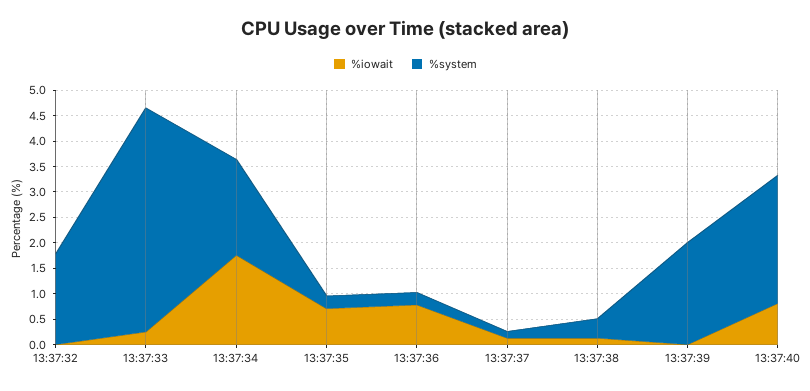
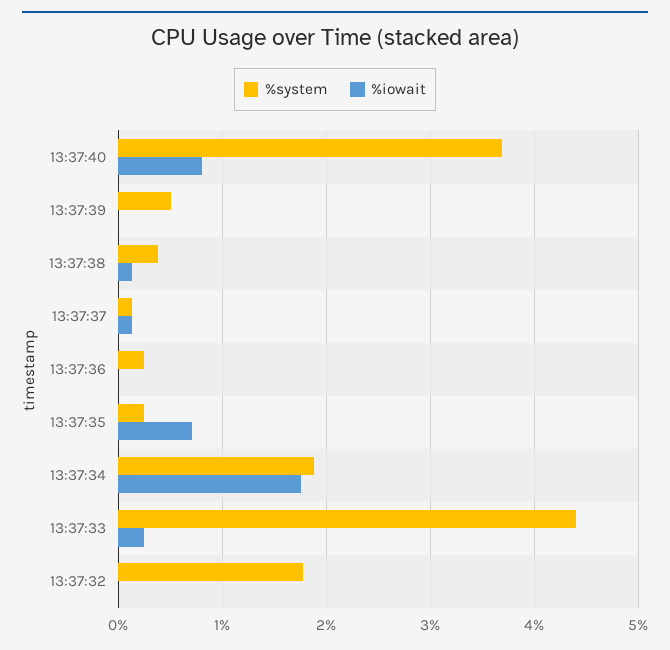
  {
    "%iowait": {
      "13:37:32": 0,
      "13:37:33": 0.3,
      "13:37:34": 1.8,
      "13:37:35": 0.7,
-     "13:37:36": 0.75,
+     "13:37:36": 0,
      "13:37:37": 0.1,
      "13:37:38": 0.1,
      "13:37:39": 0,
      "13:37:40": 0.8
    },
    "%system": {
      "13:37:32": 1.8,
      "13:37:33": 4.4,
      "13:37:34": 1.9,
      "13:37:35": 0.3,
      "13:37:36": 0.3,
      "13:37:37": 0.1,
      "13:37:38": 0.4,
-     "13:37:39": 2,
+     "13:37:39": 0.5,
-     "13:37:40": 2.5
+     "13:37:40": 3.7
    }
  }

